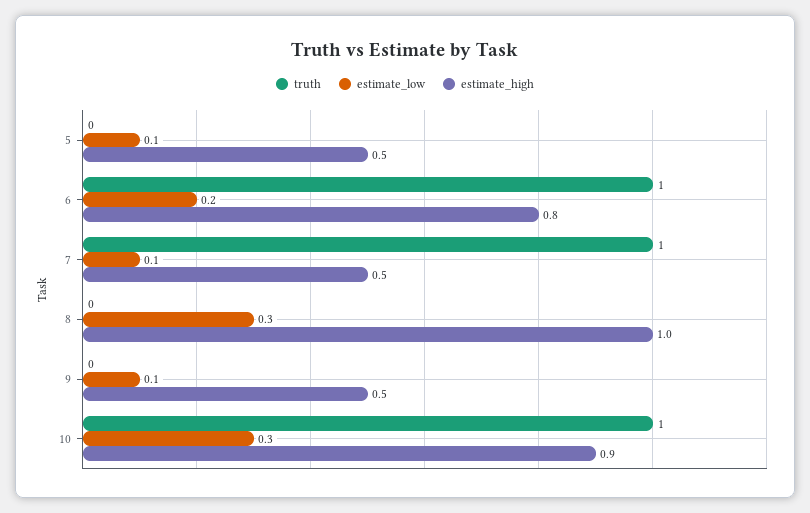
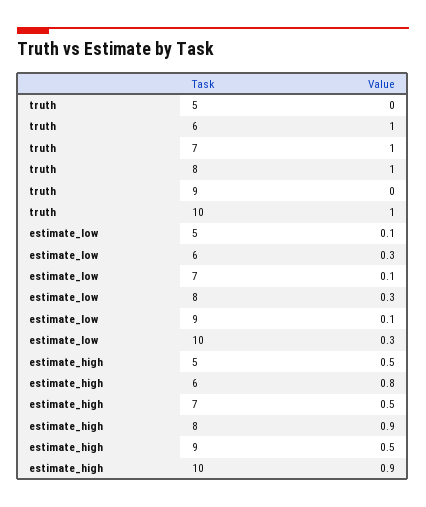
  {
    "truth": {
      "5": 0,
      "6": 1,
      "7": 1,
-     "8": 0,
+     "8": 1,
      "9": 0,
      "10": 1
    },
    "estimate_low": {
      "5": 0.1,
-     "6": 0.2,
+     "6": 0.3,
      "7": 0.1,
      "8": 0.3,
      "9": 0.1,
      "10": 0.3
    },
    "estimate_high": {
      "5": 0.5,
      "6": 0.8,
      "7": 0.5,
-     "8": 1,
+     "8": 0.9,
      "9": 0.5,
      "10": 0.9
    }
  }

